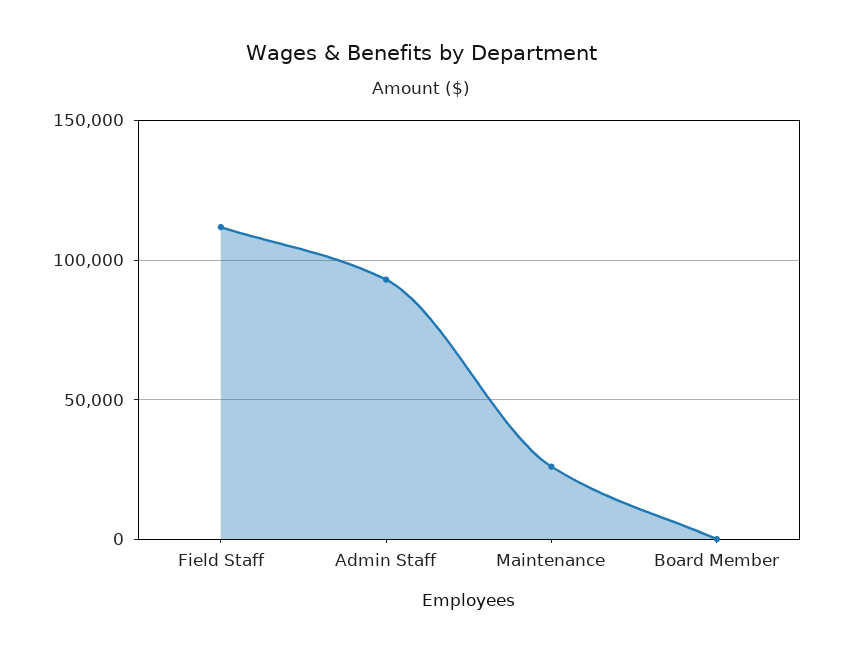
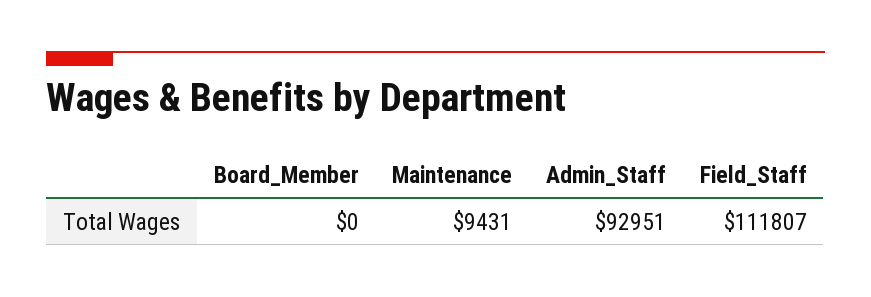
  {
    "Field Staff": 111807,
    "Admin Staff": 92951,
-   "Maintenance": 25000,
+   "Maintenance": 9431,
    "Board Member": 0
  }

